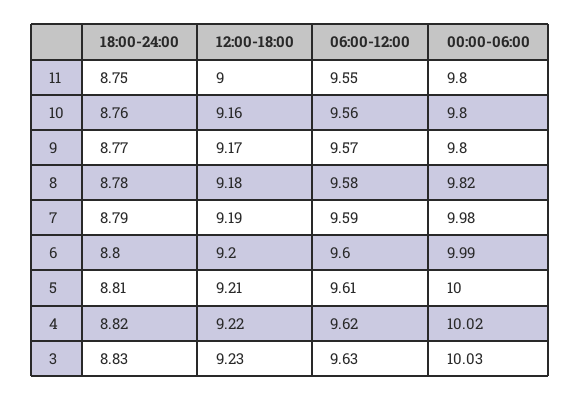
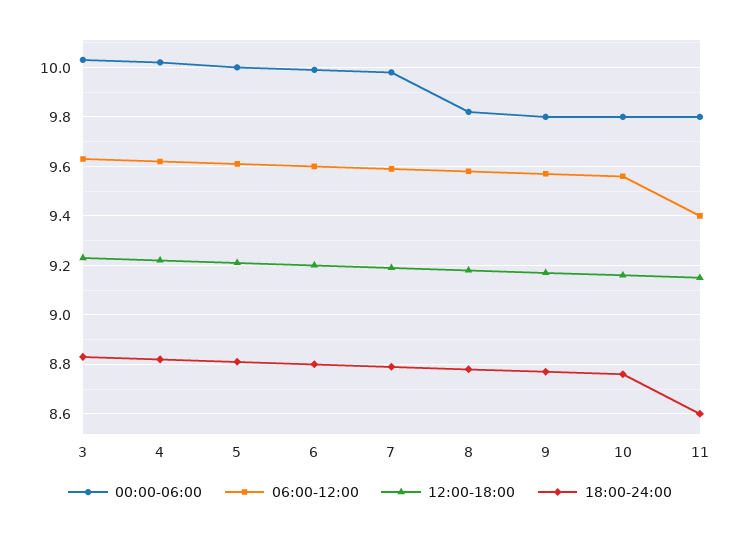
  {
    "18:00-24:00": {
-     "11": 8.75,
+     "11": 8.6,
      "10": 8.76,
      "9": 8.77,
      "8": 8.78,
      "7": 8.79,
      "6": 8.8,
      "5": 8.81,
      "4": 8.82,
      "3": 8.83
    },
    "12:00-18:00": {
-     "11": 9,
+     "11": 9.15,
      "10": 9.16,
      "9": 9.17,
      "8": 9.18,
      "7": 9.19,
      "6": 9.2,
      "5": 9.21,
      "4": 9.22,
      "3": 9.23
    },
    "06:00-12:00": {
-     "11": 9.55,
+     "11": 9.4,
      "10": 9.56,
      "9": 9.57,
      "8": 9.58,
      "7": 9.59,
      "6": 9.6,
      "5": 9.61,
      "4": 9.62,
      "3": 9.63
    },
    "00:00-06:00": {
      "11": 9.8,
      "10": 9.8,
      "9": 9.8,
      "8": 9.82,
      "7": 9.98,
      "6": 9.99,
      "5": 10,
      "4": 10.02,
      "3": 10.03
    }
  }

